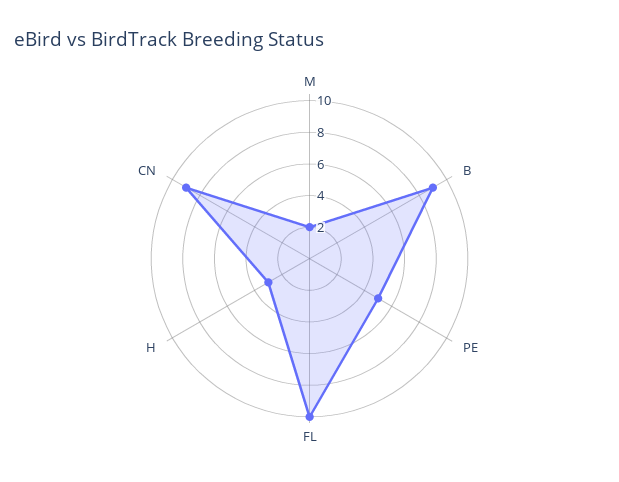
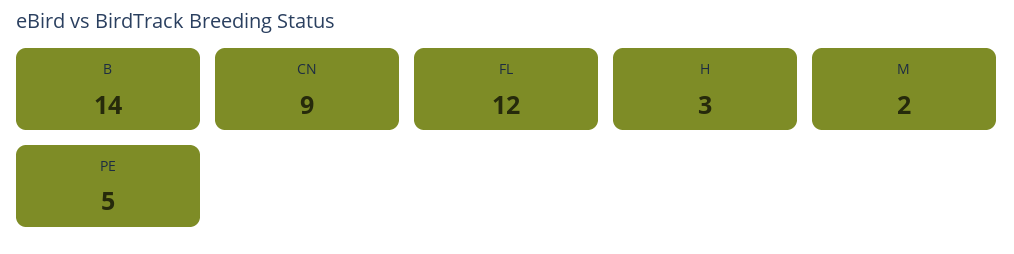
  {
    "M": 2,
-   "B": 9,
+   "B": 14,
    "PE": 5,
-   "FL": 10,
+   "FL": 12,
    "H": 3,
    "CN": 9
  }

